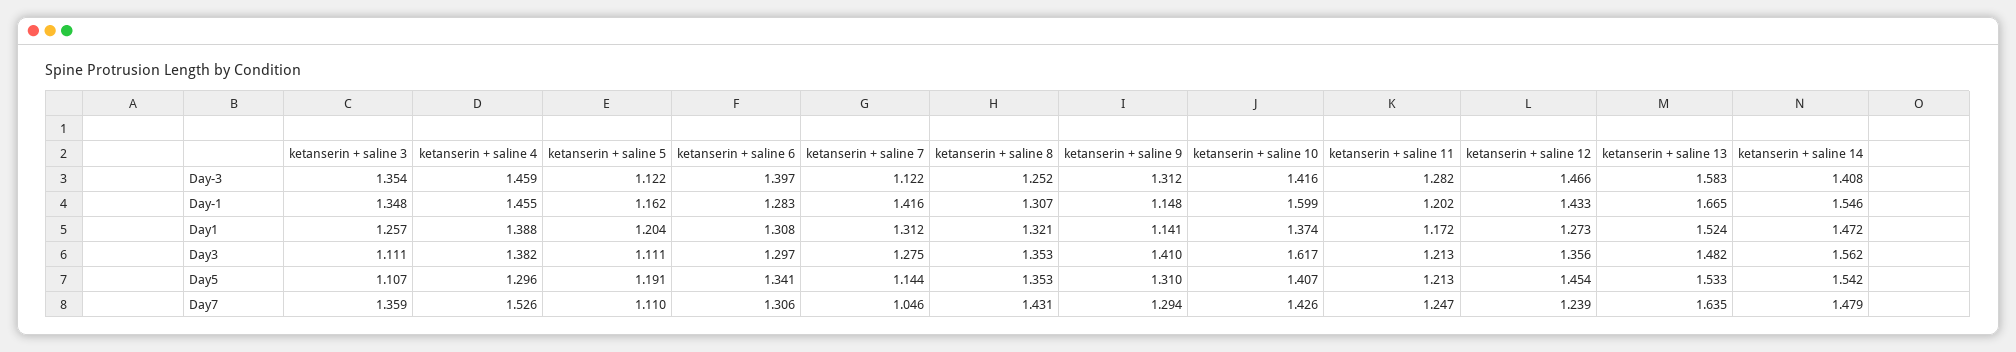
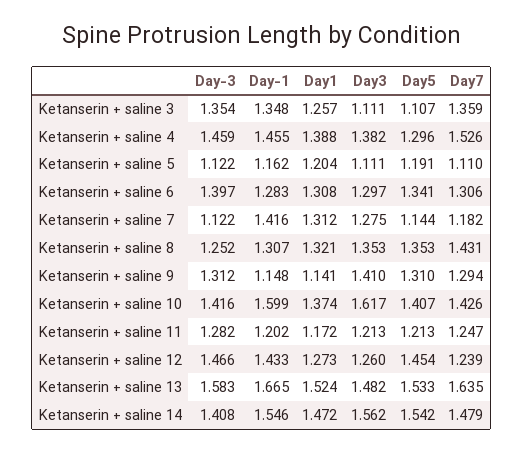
  {
    "ketanserin + saline 3": {
      "Day-3": 1.354,
      "Day-1": 1.348,
      "Day1": 1.257,
      "Day3": 1.111,
      "Day5": 1.107,
      "Day7": 1.359
    },
    "ketanserin + saline 4": {
      "Day-3": 1.459,
      "Day-1": 1.455,
      "Day1": 1.388,
      "Day3": 1.382,
      "Day5": 1.296,
      "Day7": 1.526
    },
    "ketanserin + saline 5": {
      "Day-3": 1.122,
      "Day-1": 1.162,
      "Day1": 1.204,
      "Day3": 1.111,
      "Day5": 1.191,
      "Day7": 1.11
    },
    "ketanserin + saline 6": {
      "Day-3": 1.397,
      "Day-1": 1.283,
      "Day1": 1.308,
      "Day3": 1.297,
      "Day5": 1.341,
      "Day7": 1.306
    },
    "ketanserin + saline 7": {
      "Day-3": 1.122,
      "Day-1": 1.416,
      "Day1": 1.312,
      "Day3": 1.275,
      "Day5": 1.144,
-     "Day7": 1.046
+     "Day7": 1.182
    },
    "ketanserin + saline 8": {
      "Day-3": 1.252,
      "Day-1": 1.307,
      "Day1": 1.321,
      "Day3": 1.353,
      "Day5": 1.353,
      "Day7": 1.431
    },
    "ketanserin + saline 9": {
      "Day-3": 1.312,
      "Day-1": 1.148,
      "Day1": 1.141,
      "Day3": 1.41,
      "Day5": 1.31,
      "Day7": 1.294
    },
    "ketanserin + saline 10": {
      "Day-3": 1.416,
      "Day-1": 1.599,
      "Day1": 1.374,
      "Day3": 1.617,
      "Day5": 1.407,
      "Day7": 1.426
    },
    "ketanserin + saline 11": {
      "Day-3": 1.282,
      "Day-1": 1.202,
      "Day1": 1.172,
      "Day3": 1.213,
      "Day5": 1.213,
      "Day7": 1.247
    },
    "ketanserin + saline 12": {
      "Day-3": 1.466,
      "Day-1": 1.433,
      "Day1": 1.273,
-     "Day3": 1.356,
+     "Day3": 1.26,
      "Day5": 1.454,
      "Day7": 1.239
    },
    "ketanserin + saline 13": {
      "Day-3": 1.583,
      "Day-1": 1.665,
      "Day1": 1.524,
      "Day3": 1.482,
      "Day5": 1.533,
      "Day7": 1.635
    },
    "ketanserin + saline 14": {
      "Day-3": 1.408,
      "Day-1": 1.546,
      "Day1": 1.472,
      "Day3": 1.562,
      "Day5": 1.542,
      "Day7": 1.479
    }
  }

